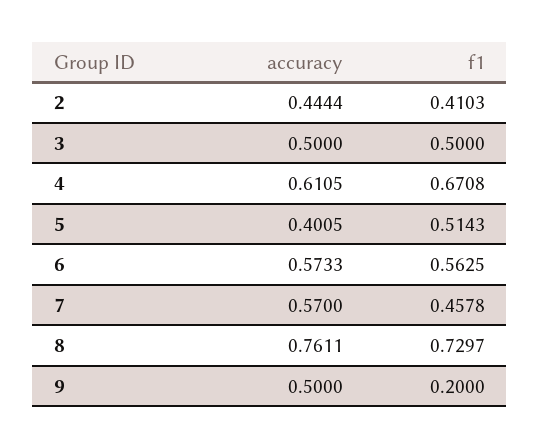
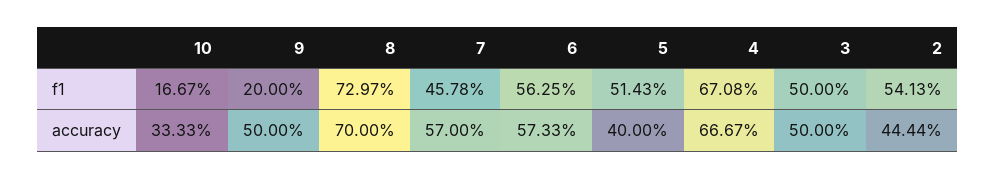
  {
    "accuracy": {
      "2": 0.4444,
      "3": 0.5,
-     "4": 0.6105,
+     "4": 0.6667,
-     "5": 0.4005,
+     "5": 0.4,
      "6": 0.5733,
      "7": 0.57,
-     "8": 0.7611,
+     "8": 0.7,
-     "9": 0.5
+     "9": 0.5,
+     "10": 0.3333
    },
    "f1": {
-     "2": 0.4103,
+     "2": 0.5413,
      "3": 0.5,
      "4": 0.6708,
      "5": 0.5143,
      "6": 0.5625,
      "7": 0.4578,
      "8": 0.7297,
-     "9": 0.2
+     "9": 0.2,
+     "10": 0.1667
    }
  }

